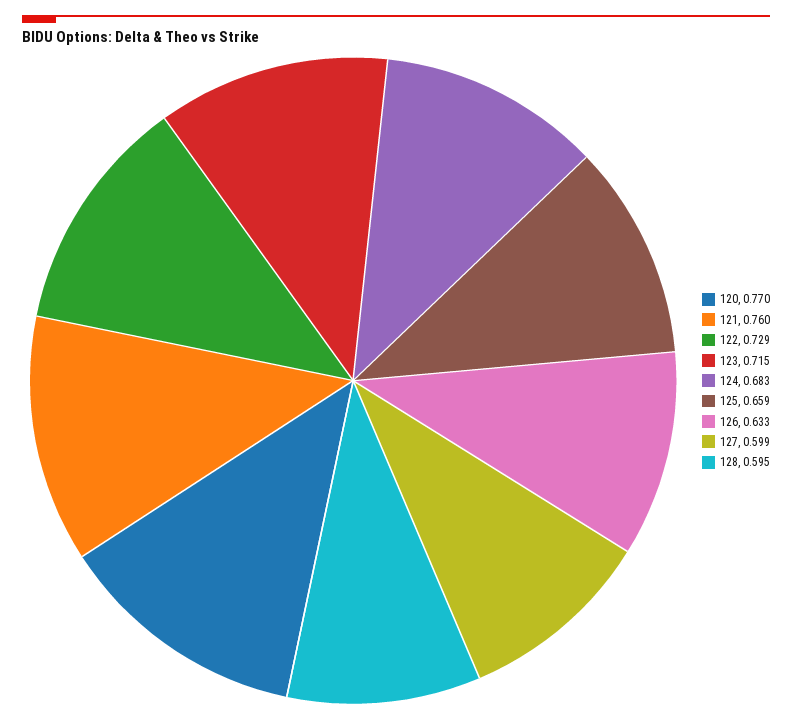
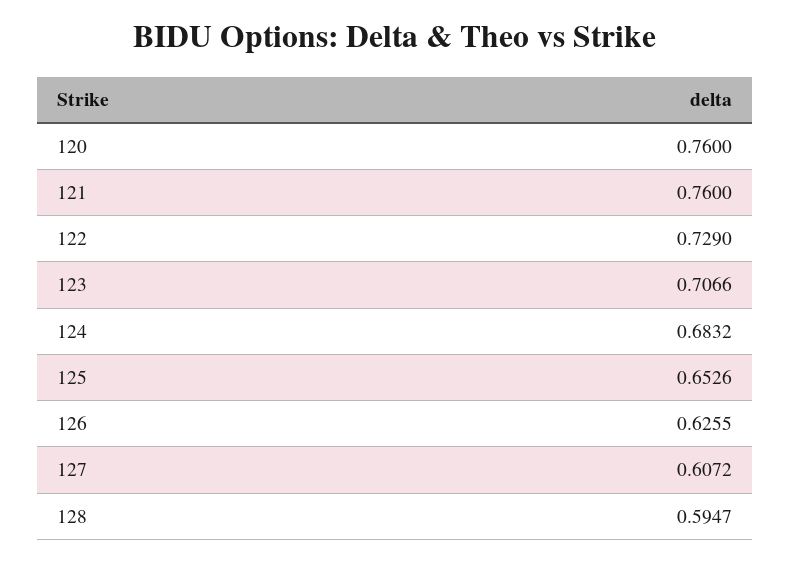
  {
-   "120": 0.77,
+   "120": 0.76,
    "121": 0.76,
    "122": 0.729,
-   "123": 0.715,
+   "123": 0.7066,
    "124": 0.6832,
-   "125": 0.659,
+   "125": 0.6526,
-   "126": 0.633,
+   "126": 0.6255,
-   "127": 0.599,
+   "127": 0.6072,
    "128": 0.5947
  }

